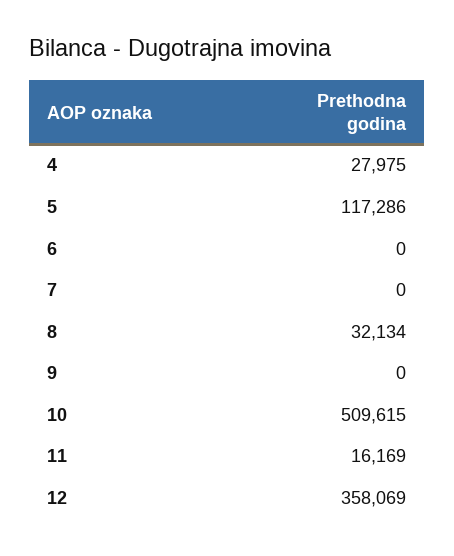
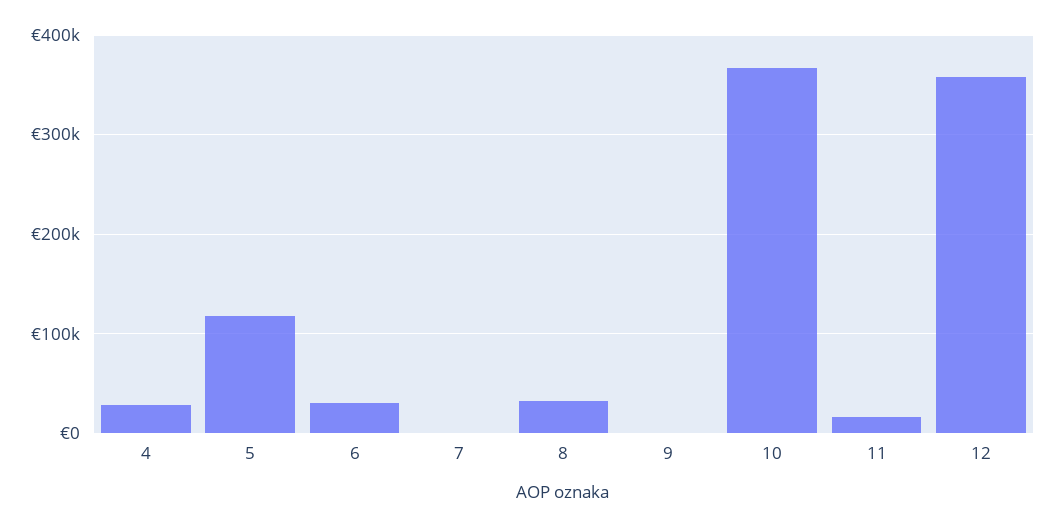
  {
    "4": 27975,
    "5": 117286,
-   "6": 0,
+   "6": 30000,
    "7": 0,
    "8": 32134,
    "9": 0,
-   "10": 509615,
+   "10": 370000,
    "11": 16169,
    "12": 358069
  }

